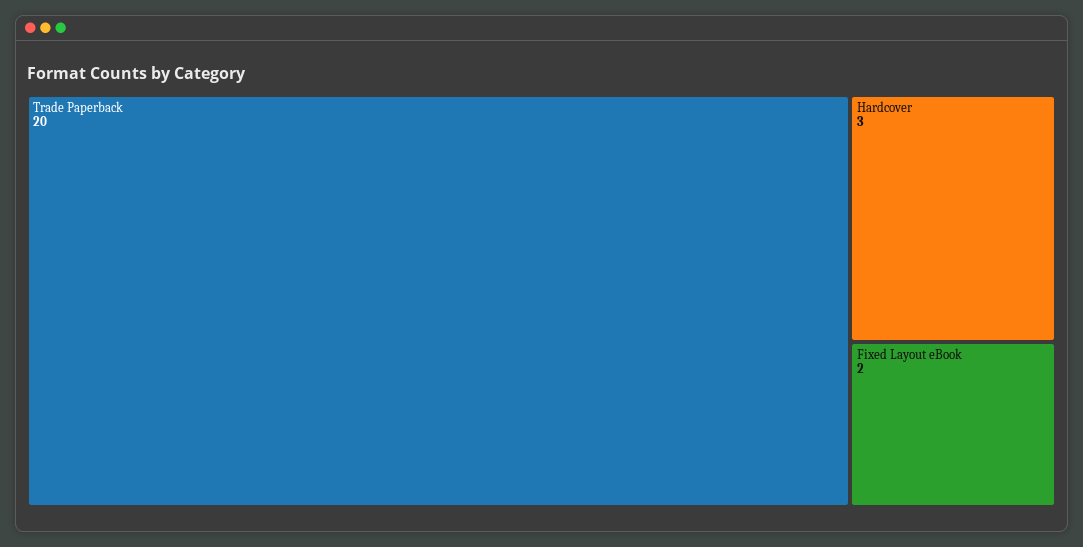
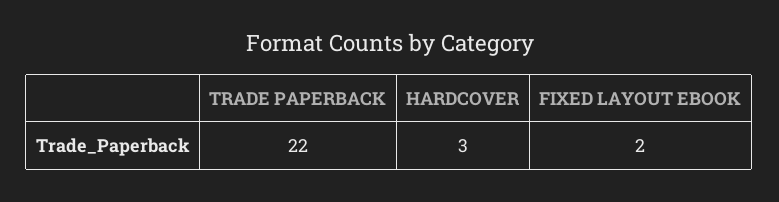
  {
-   "Trade Paperback": 20,
+   "Trade Paperback": 22,
    "Hardcover": 3,
    "Fixed Layout eBook": 2
  }

